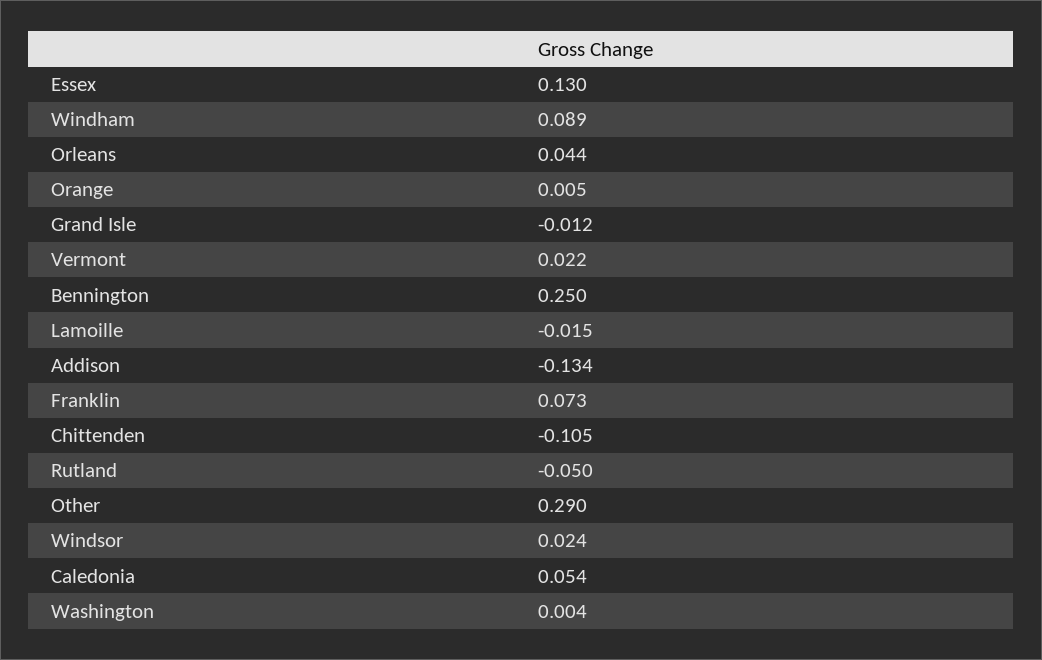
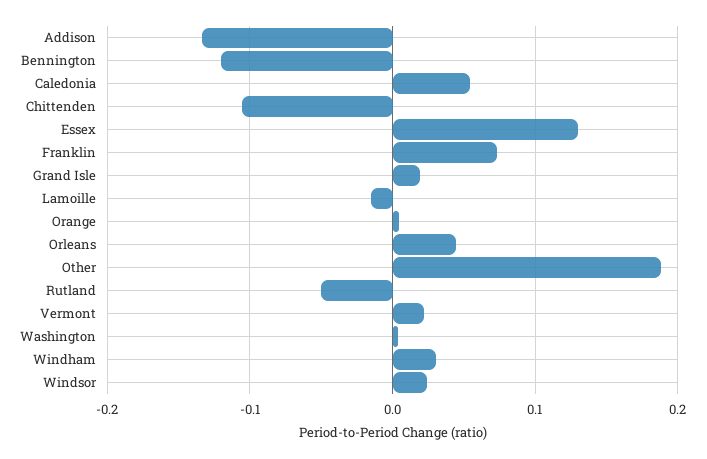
  {
    "Essex": 0.13,
-   "Windham": 0.089,
+   "Windham": 0.03,
    "Orleans": 0.044,
    "Orange": 0.005,
-   "Grand Isle": -0.012,
+   "Grand Isle": 0.02,
    "Vermont": 0.022,
-   "Bennington": 0.25,
+   "Bennington": -0.12,
    "Lamoille": -0.015,
    "Addison": -0.134,
    "Franklin": 0.073,
    "Chittenden": -0.105,
    "Rutland": -0.05,
-   "Other": 0.29,
+   "Other": 0.19,
    "Windsor": 0.024,
    "Caledonia": 0.054,
    "Washington": 0.004
  }

